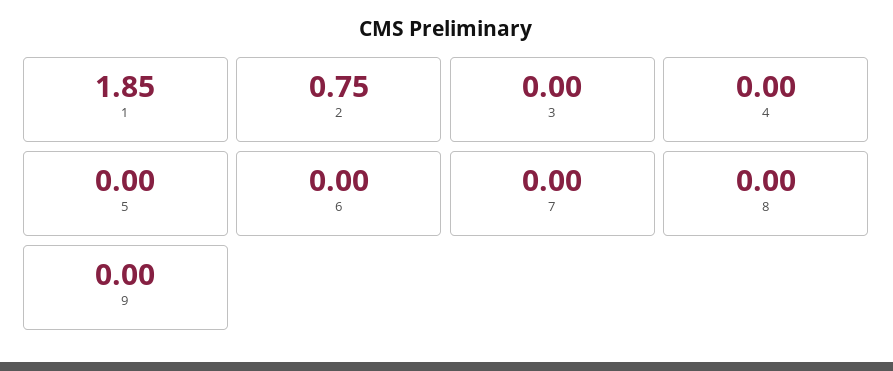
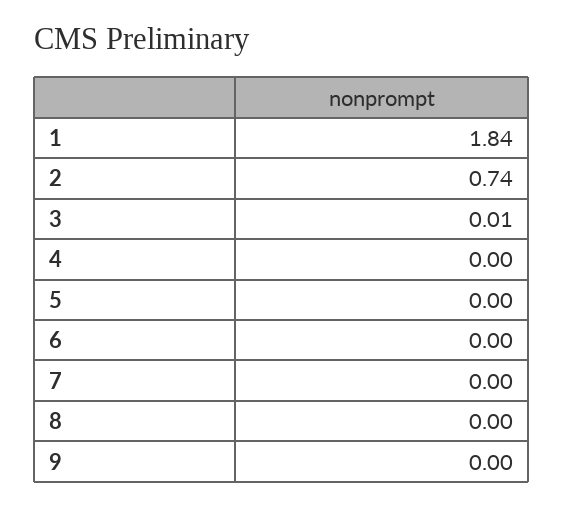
  {
-   "1": 1.85,
+   "1": 1.84,
-   "2": 0.75,
+   "2": 0.74,
-   "3": 0,
+   "3": 0.01,
    "4": 0,
    "5": 0,
    "6": 0,
    "7": 0,
    "8": 0,
    "9": 0
  }

